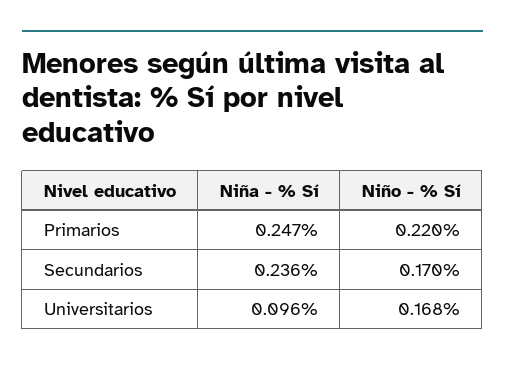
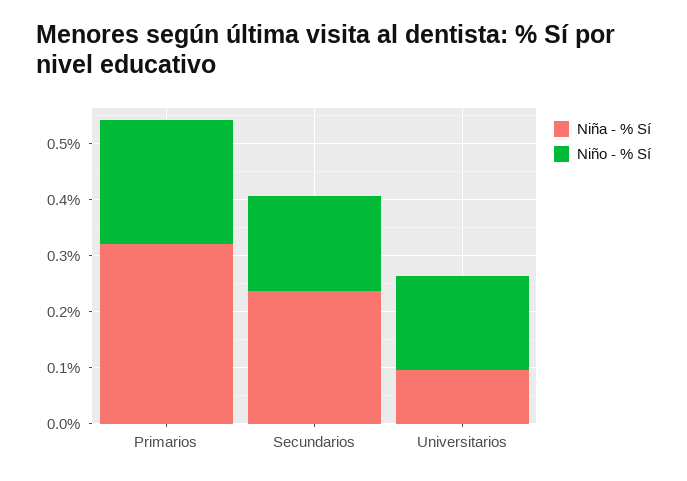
  {
    "Niña - % Sí": {
-     "Primarios": 0.247,
+     "Primarios": 0.32,
      "Secundarios": 0.236,
      "Universitarios": 0.096
    },
    "Niño - % Sí": {
      "Primarios": 0.22,
      "Secundarios": 0.17,
      "Universitarios": 0.168
    }
  }

